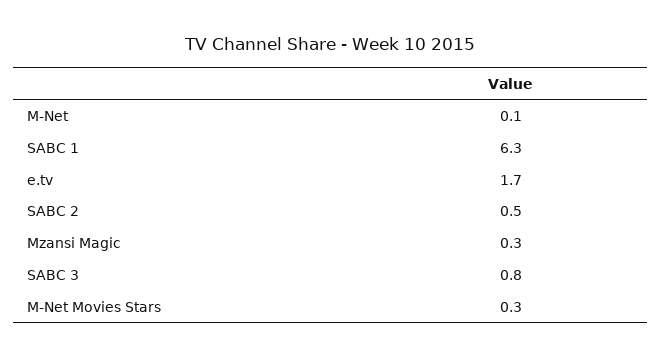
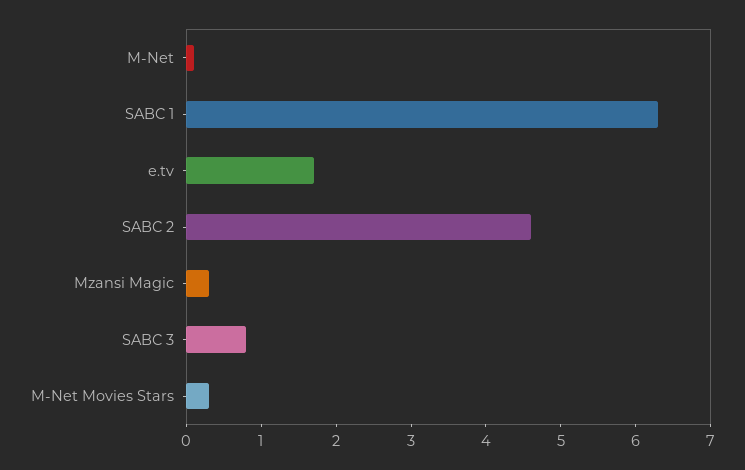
  {
    "M-Net": 0.1,
    "SABC 1": 6.3,
    "e.tv": 1.7,
-   "SABC 2": 0.5,
+   "SABC 2": 4.5,
    "Mzansi Magic": 0.3,
    "SABC 3": 0.8,
    "M-Net Movies Stars": 0.3
  }

